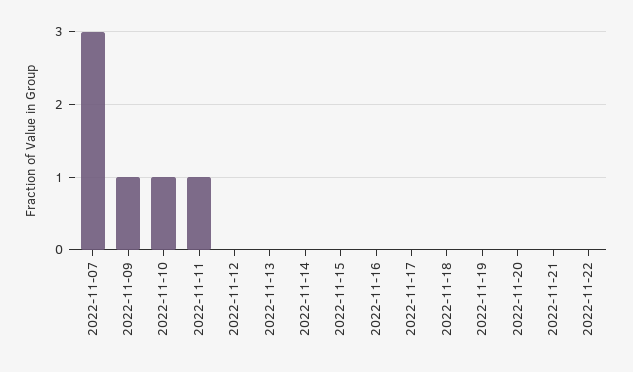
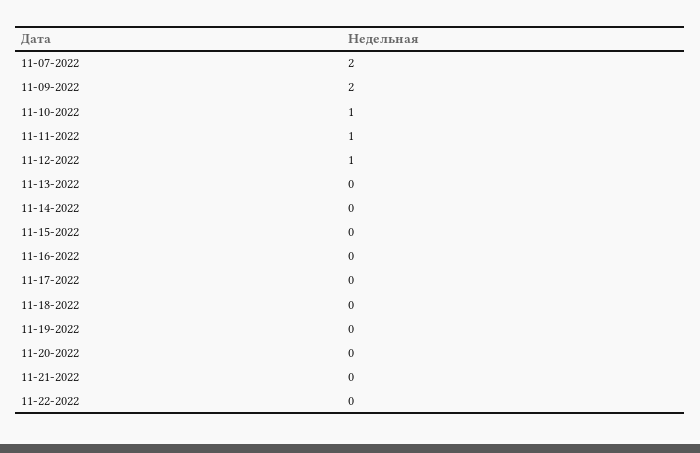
  {
-   "2022-11-07": 3,
+   "2022-11-07": 2,
-   "2022-11-09": 1,
+   "2022-11-09": 2,
    "2022-11-10": 1,
    "2022-11-11": 1,
-   "2022-11-12": 0,
+   "2022-11-12": 1,
    "2022-11-13": 0,
    "2022-11-14": 0,
    "2022-11-15": 0,
    "2022-11-16": 0,
    "2022-11-17": 0,
    "2022-11-18": 0,
    "2022-11-19": 0,
    "2022-11-20": 0,
    "2022-11-21": 0,
    "2022-11-22": 0
  }

